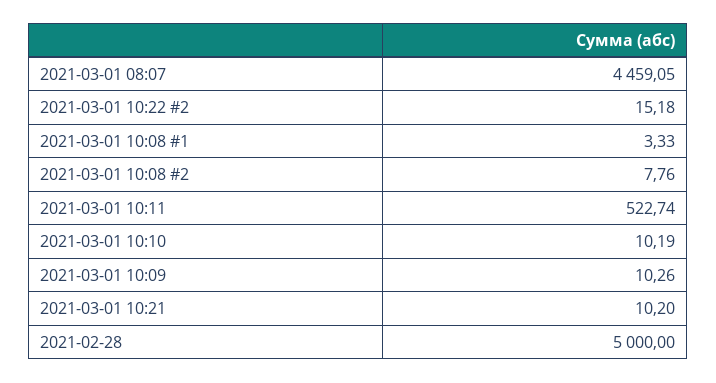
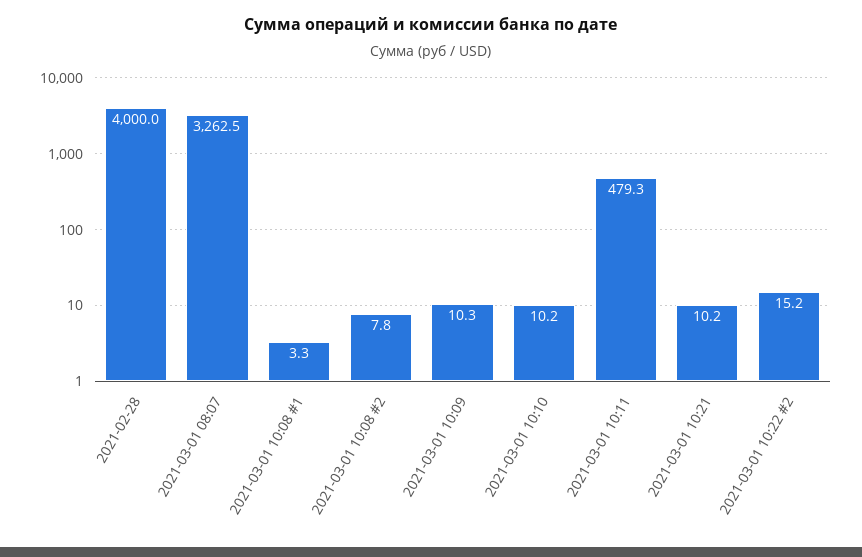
  {
-   "2021-03-01 08:07": 4459.05,
+   "2021-03-01 08:07": 3262.5,
    "2021-03-01 10:22 #2": 15.18,
    "2021-03-01 10:08 #1": 3.33,
    "2021-03-01 10:08 #2": 7.76,
-   "2021-03-01 10:11": 522.74,
+   "2021-03-01 10:11": 479.3,
    "2021-03-01 10:10": 10.19,
    "2021-03-01 10:09": 10.26,
    "2021-03-01 10:21": 10.2,
-   "2021-02-28": 5000
+   "2021-02-28": 4000
  }

